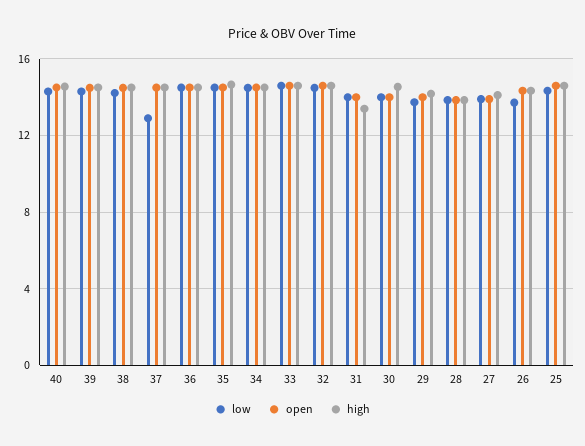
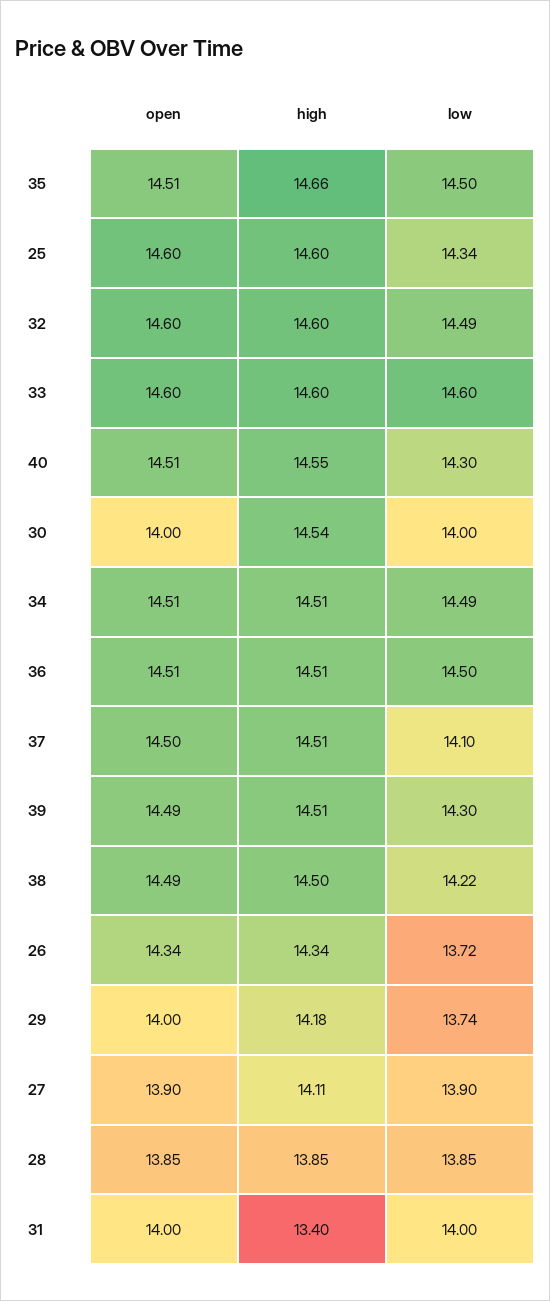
  {
    "low": {
      "40": 14.3,
      "39": 14.3,
      "38": 14.22,
-     "37": 13,
+     "37": 14.1,
      "36": 14.5,
      "35": 14.5,
      "34": 14.49,
      "33": 14.6,
      "32": 14.49,
      "31": 14,
      "30": 14,
      "29": 13.74,
      "28": 13.85,
      "27": 13.9,
      "26": 13.72,
      "25": 14.34
    },
    "open": {
      "40": 14.51,
      "39": 14.49,
      "38": 14.49,
      "37": 14.5,
      "36": 14.51,
      "35": 14.51,
      "34": 14.51,
      "33": 14.6,
      "32": 14.6,
      "31": 14,
      "30": 14,
      "29": 14,
      "28": 13.85,
      "27": 13.9,
      "26": 14.34,
      "25": 14.6
    },
    "high": {
      "40": 14.55,
      "39": 14.51,
      "38": 14.5,
      "37": 14.51,
      "36": 14.51,
      "35": 14.66,
      "34": 14.51,
      "33": 14.6,
      "32": 14.6,
      "31": 13.4,
      "30": 14.54,
      "29": 14.18,
      "28": 13.85,
      "27": 14.11,
      "26": 14.34,
      "25": 14.6
    }
  }

